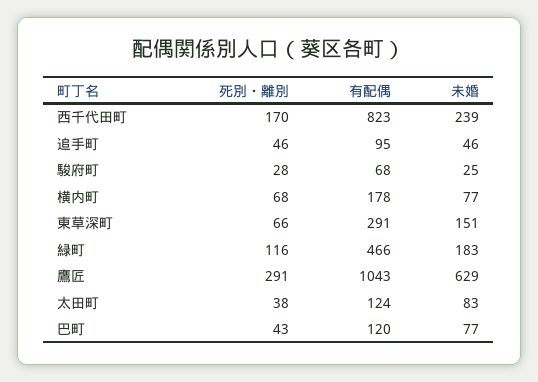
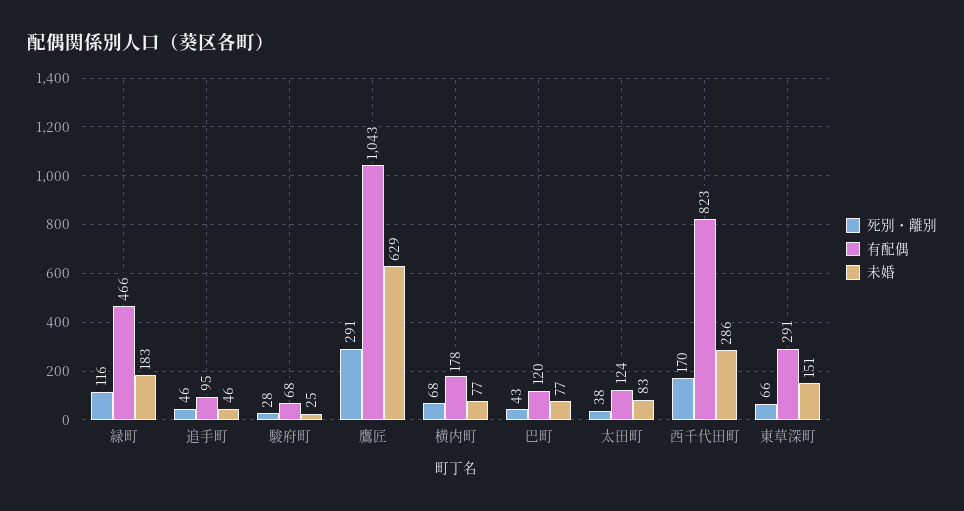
  {
    "死別・離別": {
      "西千代田町": 170,
      "追手町": 46,
      "駿府町": 28,
      "横内町": 68,
      "東草深町": 66,
      "緑町": 116,
      "鷹匠": 291,
      "太田町": 38,
      "巴町": 43
    },
    "有配偶": {
      "西千代田町": 823,
      "追手町": 95,
      "駿府町": 68,
      "横内町": 178,
      "東草深町": 291,
      "緑町": 466,
      "鷹匠": 1043,
      "太田町": 124,
      "巴町": 120
    },
    "未婚": {
-     "西千代田町": 239,
+     "西千代田町": 286,
      "追手町": 46,
      "駿府町": 25,
      "横内町": 77,
      "東草深町": 151,
      "緑町": 183,
      "鷹匠": 629,
      "太田町": 83,
      "巴町": 77
    }
  }

